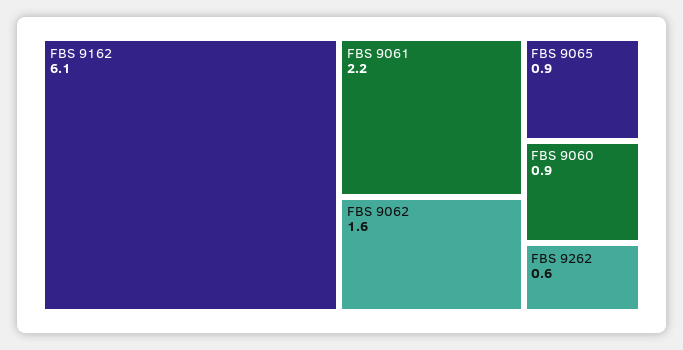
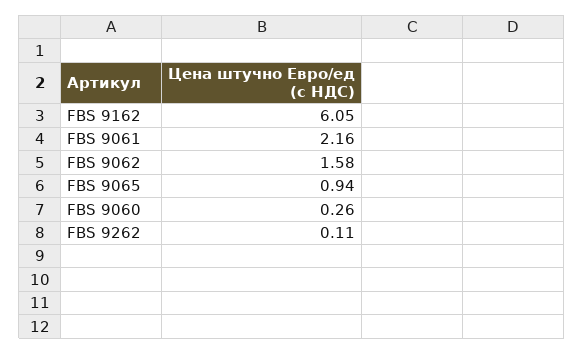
  {
    "FBS 9162": 6.05,
    "FBS 9061": 2.16,
    "FBS 9062": 1.58,
    "FBS 9065": 0.94,
-   "FBS 9060": 0.9,
+   "FBS 9060": 0.26,
-   "FBS 9262": 0.6
+   "FBS 9262": 0.11
  }

